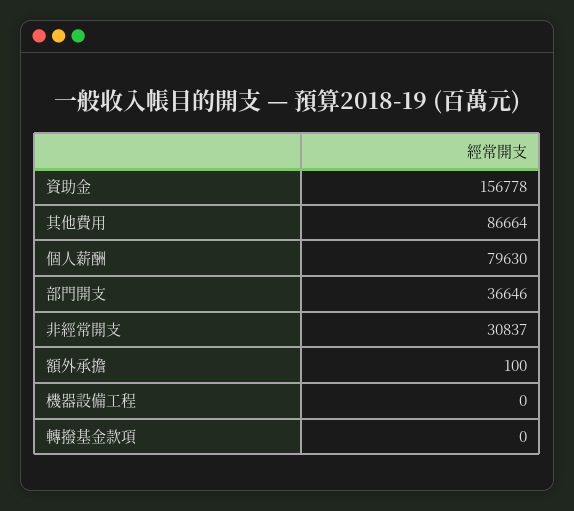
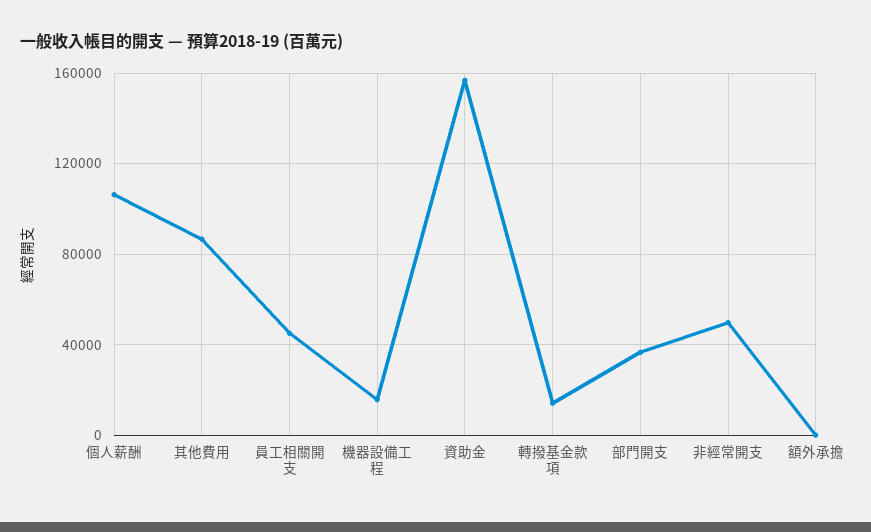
  {
    "資助金": 156778,
    "其他費用": 86664,
-   "個人薪酬": 79630,
+   "個人薪酬": 105000,
    "部門開支": 36646,
-   "非經常開支": 30837,
+   "非經常開支": 50000,
    "額外承擔": 100,
-   "機器設備工程": 0,
+   "機器設備工程": 15000,
-   "轉撥基金款項": 0
+   "轉撥基金款項": 15000,
+   "員工相關開支": 45000
  }

